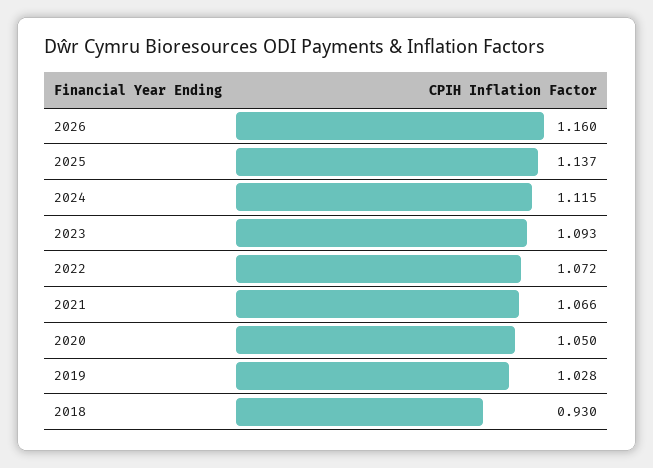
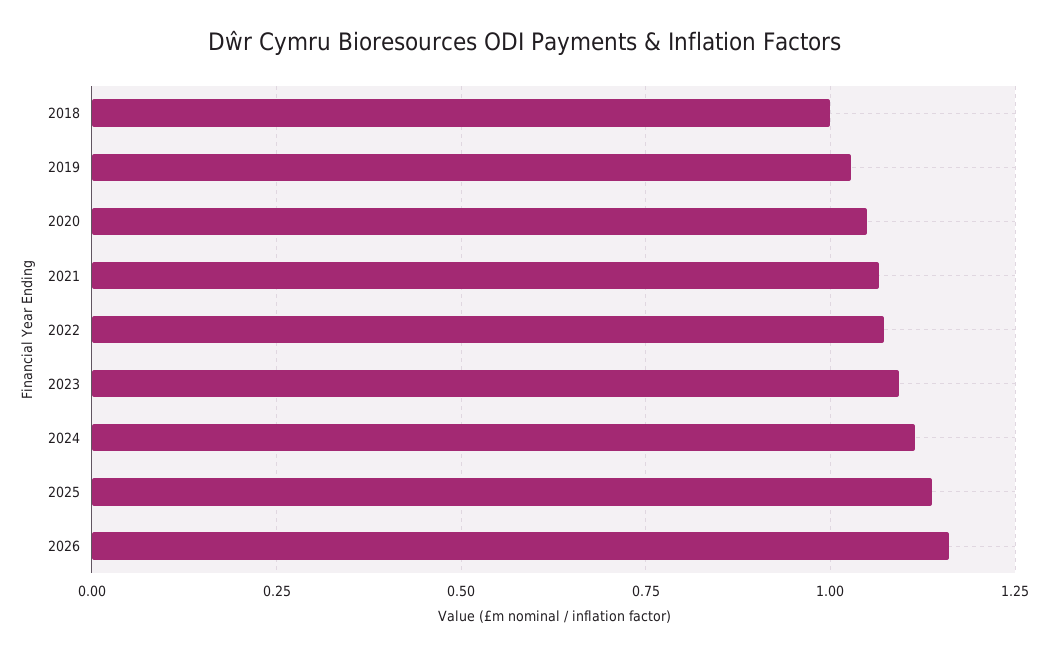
  {
    "2026": 1.16,
    "2025": 1.137,
    "2024": 1.115,
    "2023": 1.093,
    "2022": 1.072,
    "2021": 1.066,
    "2020": 1.05,
    "2019": 1.028,
-   "2018": 0.93
+   "2018": 1
  }

